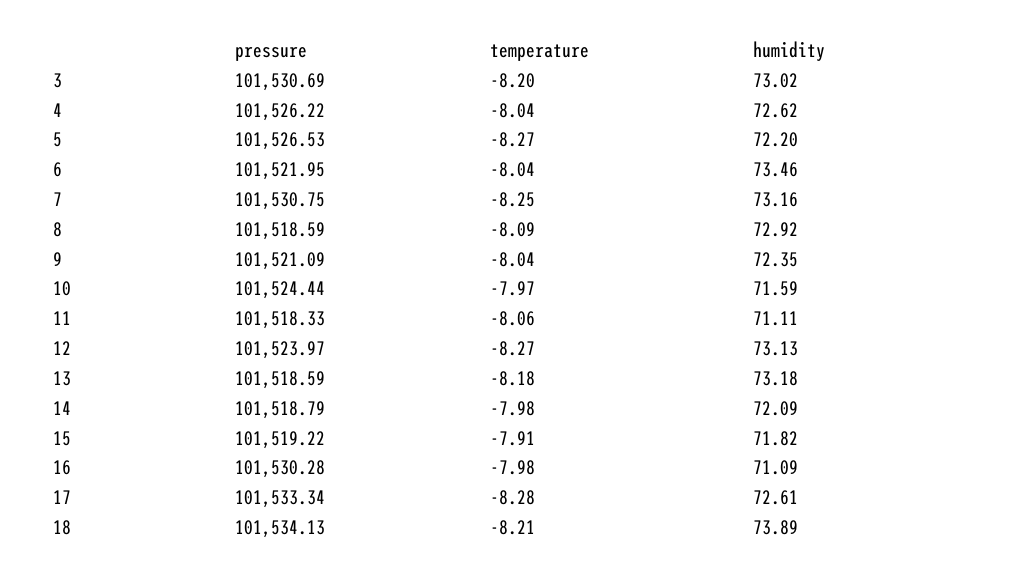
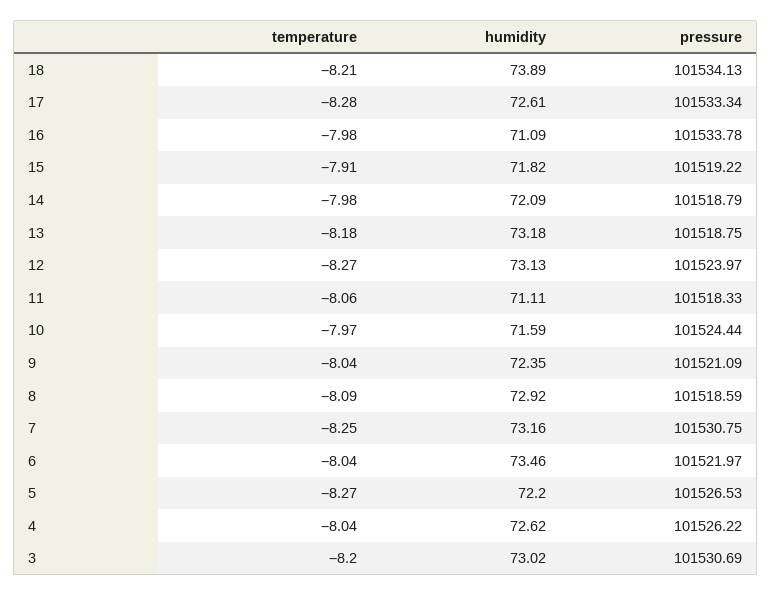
  {
    "pressure": {
      "3": 101530.69,
      "4": 101526.22,
      "5": 101526.53,
-     "6": 101521.95,
+     "6": 101521.97,
      "7": 101530.75,
      "8": 101518.59,
      "9": 101521.09,
      "10": 101524.44,
      "11": 101518.33,
      "12": 101523.97,
-     "13": 101518.59,
+     "13": 101518.75,
      "14": 101518.79,
      "15": 101519.22,
-     "16": 101530.28,
+     "16": 101533.78,
      "17": 101533.34,
      "18": 101534.13
    },
    "temperature": {
      "3": -8.2,
      "4": -8.04,
      "5": -8.27,
      "6": -8.04,
      "7": -8.25,
      "8": -8.09,
      "9": -8.04,
      "10": -7.97,
      "11": -8.06,
      "12": -8.27,
      "13": -8.18,
      "14": -7.98,
      "15": -7.91,
      "16": -7.98,
      "17": -8.28,
      "18": -8.21
    },
    "humidity": {
      "3": 73.02,
      "4": 72.62,
      "5": 72.2,
      "6": 73.46,
      "7": 73.16,
      "8": 72.92,
      "9": 72.35,
      "10": 71.59,
      "11": 71.11,
      "12": 73.13,
      "13": 73.18,
      "14": 72.09,
      "15": 71.82,
      "16": 71.09,
      "17": 72.61,
      "18": 73.89
    }
  }

